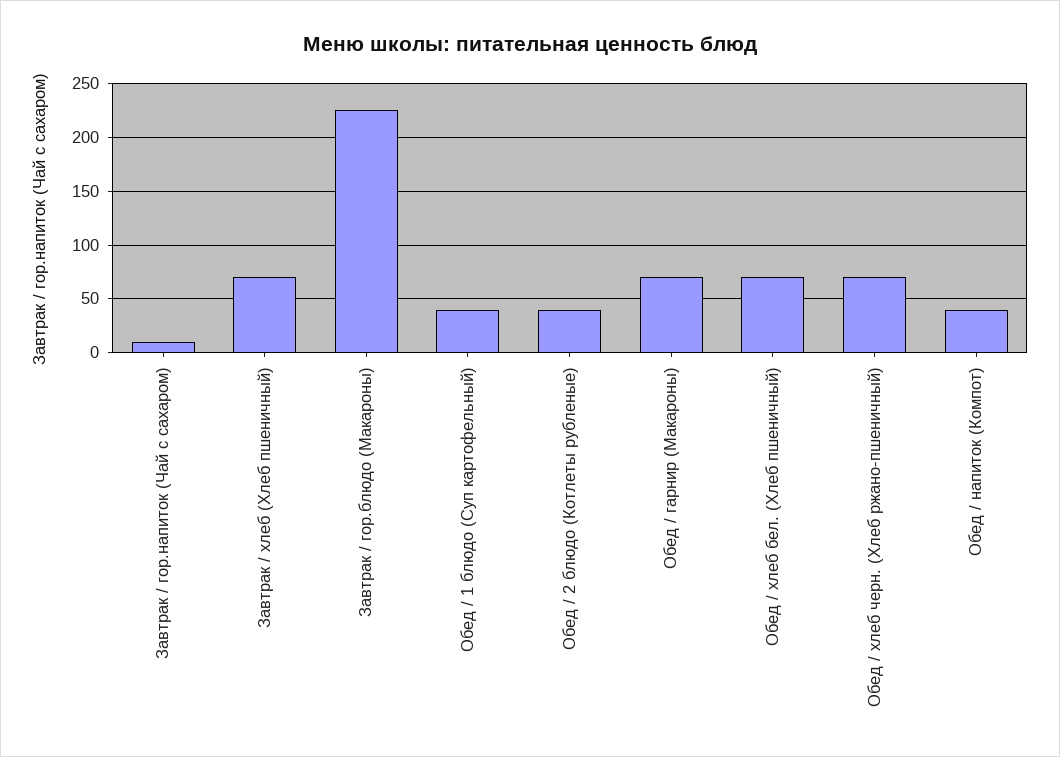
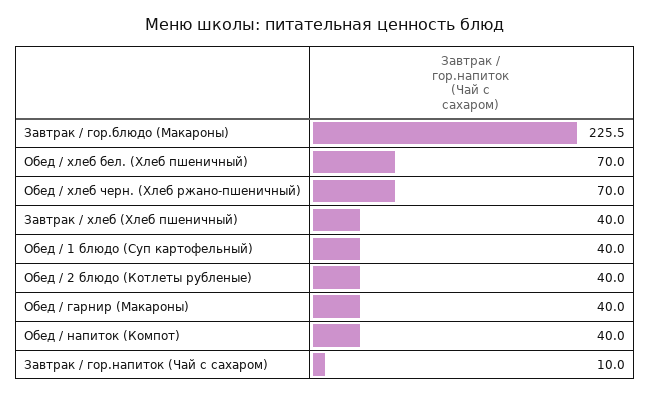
  {
    "Завтрак / гор.напиток (Чай с сахаром)": 10,
-   "Завтрак / хлеб (Хлеб пшеничный)": 70,
+   "Завтрак / хлеб (Хлеб пшеничный)": 40,
    "Завтрак / гор.блюдо (Макароны)": 225.5,
    "Обед / 1 блюдо (Суп картофельный)": 40,
    "Обед / 2 блюдо (Котлеты рубленые)": 40,
-   "Обед / гарнир (Макароны)": 70,
+   "Обед / гарнир (Макароны)": 40,
    "Обед / хлеб бел. (Хлеб пшеничный)": 70,
    "Обед / хлеб черн. (Хлеб ржано-пшеничный)": 70,
    "Обед / напиток (Компот)": 40
  }

